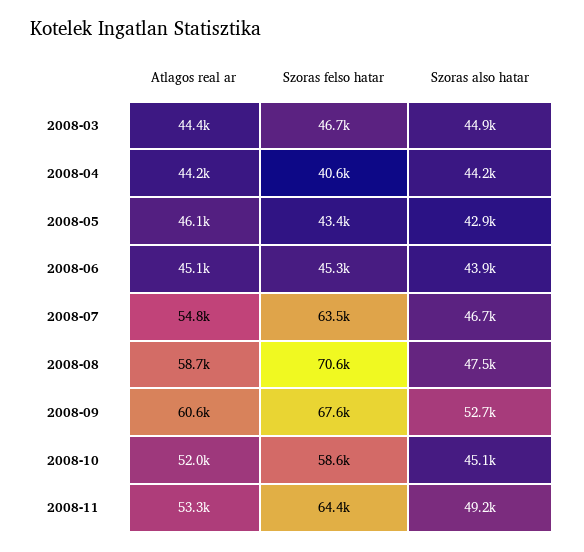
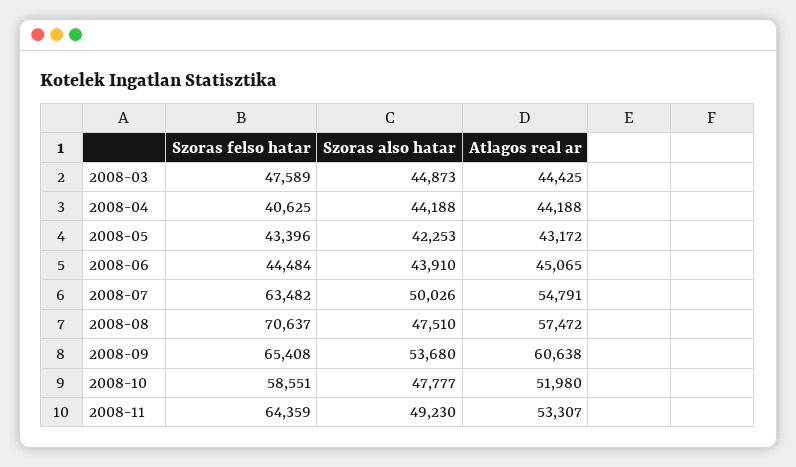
  {
    "Atlagos real ar": {
      "2008-03": 44425,
      "2008-04": 44188,
-     "2008-05": 46100,
+     "2008-05": 43172,
      "2008-06": 45065,
      "2008-07": 54791,
-     "2008-08": 58700,
+     "2008-08": 57472,
      "2008-09": 60638,
      "2008-10": 51980,
      "2008-11": 53307
    },
    "Szoras felso hatar": {
-     "2008-03": 46700,
+     "2008-03": 47589,
      "2008-04": 40625,
      "2008-05": 43396,
-     "2008-06": 45300,
+     "2008-06": 44484,
      "2008-07": 63482,
      "2008-08": 70637,
-     "2008-09": 67600,
+     "2008-09": 65408,
      "2008-10": 58551,
      "2008-11": 64359
    },
    "Szoras also hatar": {
      "2008-03": 44873,
      "2008-04": 44188,
-     "2008-05": 42900,
+     "2008-05": 42253,
      "2008-06": 43910,
-     "2008-07": 46700,
+     "2008-07": 50026,
      "2008-08": 47510,
-     "2008-09": 52700,
+     "2008-09": 53680,
-     "2008-10": 45100,
+     "2008-10": 47777,
      "2008-11": 49230
    }
  }

